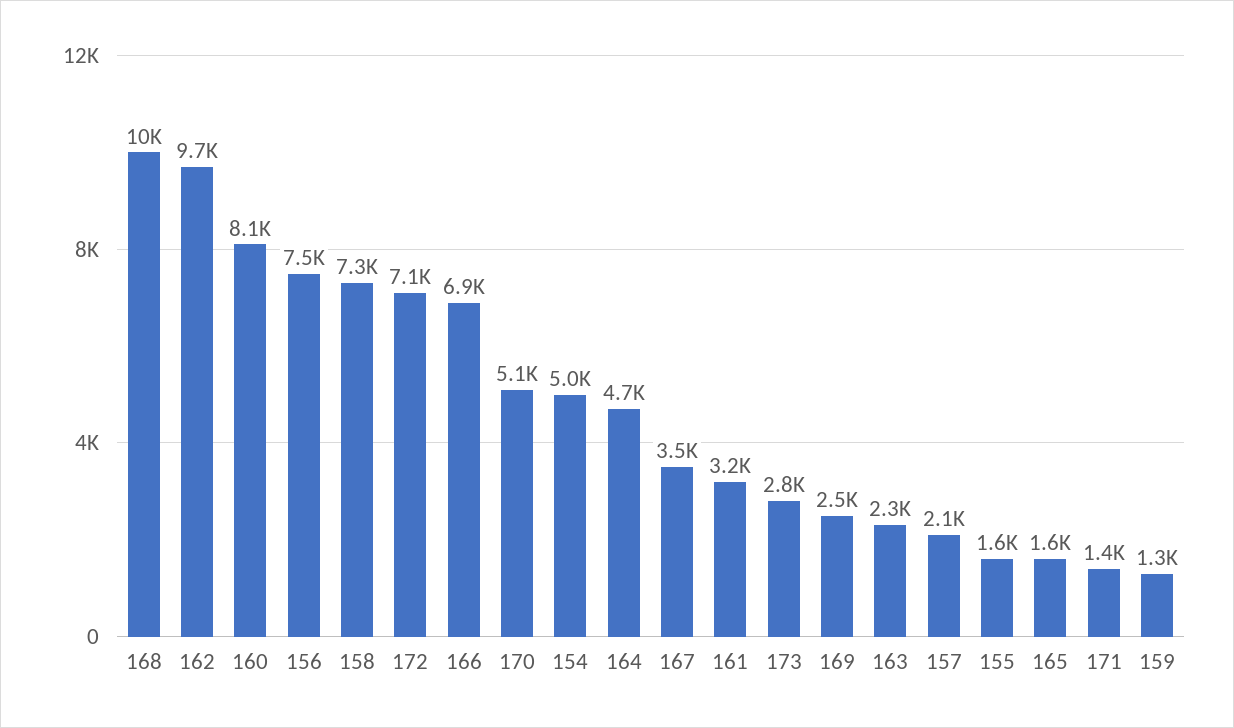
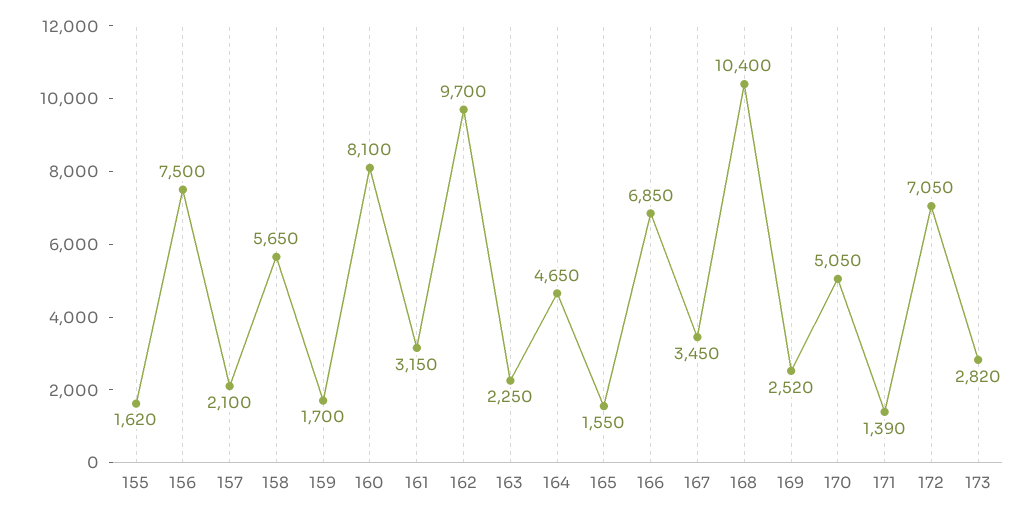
  {
    "168": 10400,
    "162": 9700,
    "160": 8100,
    "156": 7500,
-   "158": 7300,
+   "158": 5650,
    "172": 7050,
    "166": 6850,
    "170": 5050,
-   "154": 5000,
    "164": 4650,
    "167": 3450,
    "161": 3150,
    "173": 2820,
    "169": 2520,
    "163": 2250,
    "157": 2100,
    "155": 1620,
    "165": 1550,
    "171": 1390,
-   "159": 1300
+   "159": 1700
  }

